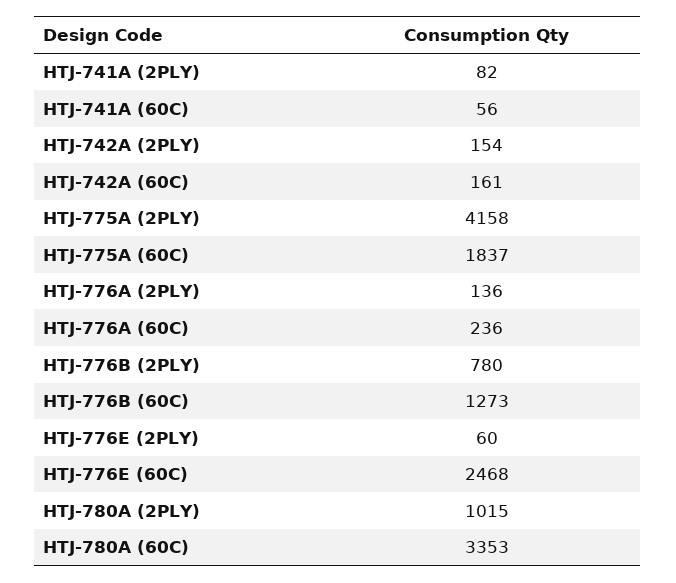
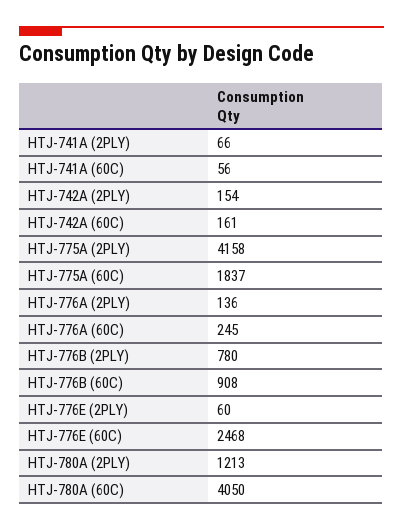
  {
-   "HTJ-741A (2PLY)": 82,
+   "HTJ-741A (2PLY)": 66,
    "HTJ-741A (60C)": 56,
    "HTJ-742A (2PLY)": 154,
    "HTJ-742A (60C)": 161,
    "HTJ-775A (2PLY)": 4158,
    "HTJ-775A (60C)": 1837,
    "HTJ-776A (2PLY)": 136,
-   "HTJ-776A (60C)": 236,
+   "HTJ-776A (60C)": 245,
    "HTJ-776B (2PLY)": 780,
-   "HTJ-776B (60C)": 1273,
+   "HTJ-776B (60C)": 908,
    "HTJ-776E (2PLY)": 60,
    "HTJ-776E (60C)": 2468,
-   "HTJ-780A (2PLY)": 1015,
+   "HTJ-780A (2PLY)": 1213,
-   "HTJ-780A (60C)": 3353
+   "HTJ-780A (60C)": 4050
  }

